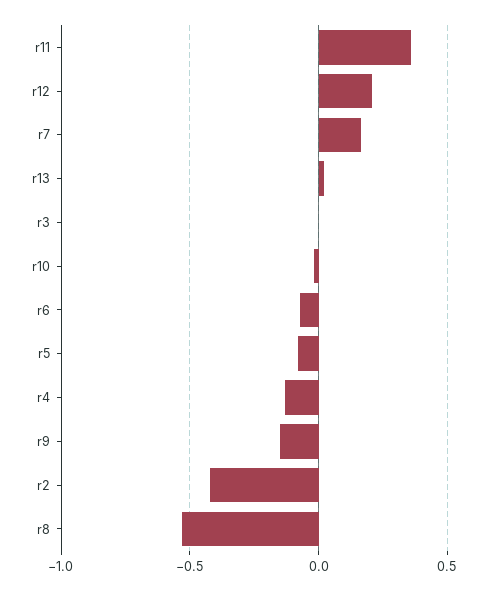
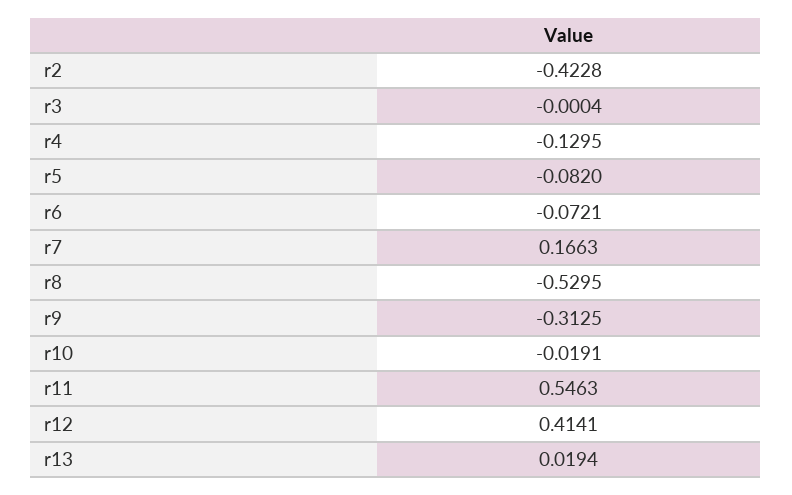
  {
-   "r11": 0.35,
+   "r11": 0.5463,
-   "r12": 0.2,
+   "r12": 0.4141,
    "r7": 0.1663,
    "r13": 0.0194,
    "r3": -0.0004,
    "r10": -0.0191,
    "r6": -0.0721,
    "r5": -0.082,
    "r4": -0.1295,
-   "r9": -0.15,
+   "r9": -0.3125,
    "r2": -0.4228,
    "r8": -0.5295
  }

